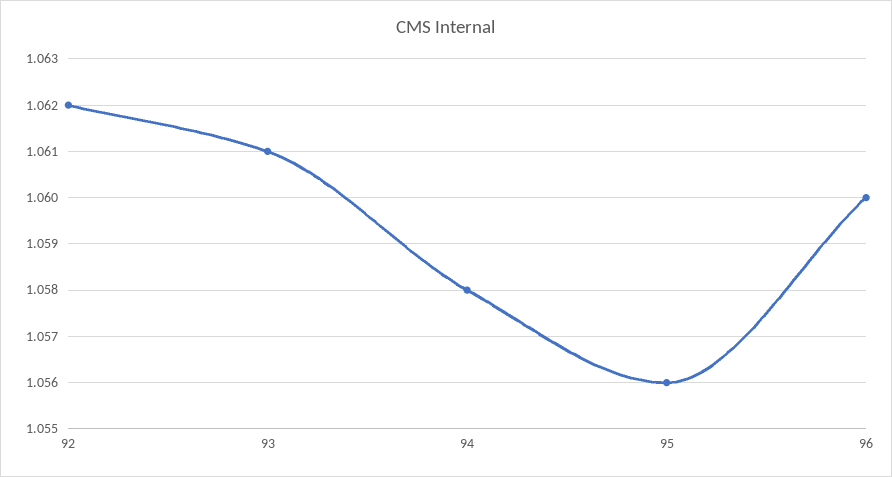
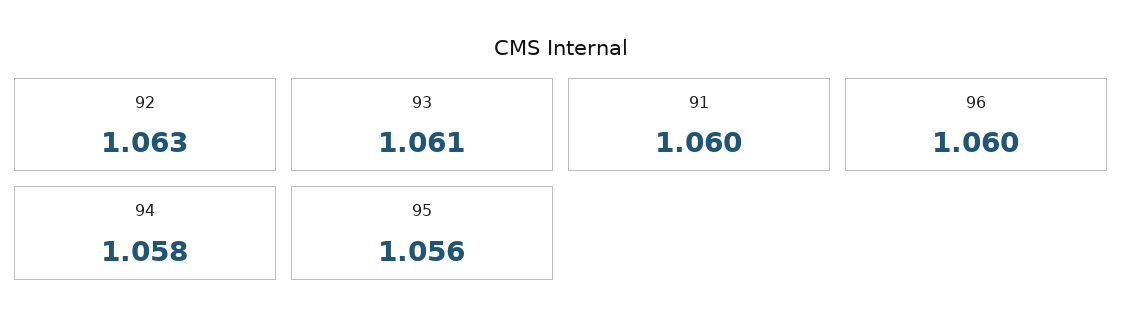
  {
-   "92": 1.062,
+   "92": 1.063,
    "93": 1.061,
    "94": 1.058,
    "95": 1.056,
-   "96": 1.06
+   "96": 1.06,
+   "91": 1.06
  }

